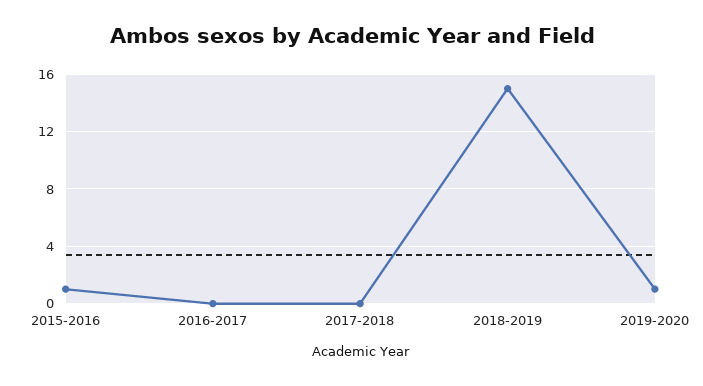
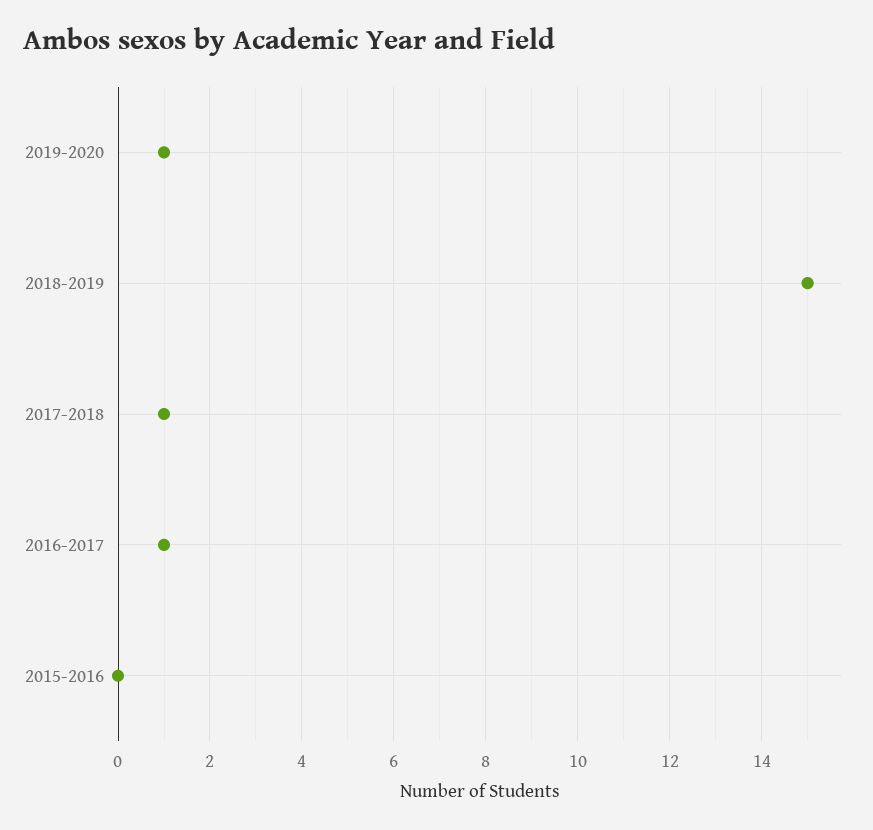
  {
-   "2015-2016": 1,
+   "2015-2016": 0,
-   "2016-2017": 0,
+   "2016-2017": 1,
-   "2017-2018": 0,
+   "2017-2018": 1,
    "2018-2019": 15,
    "2019-2020": 1
  }

